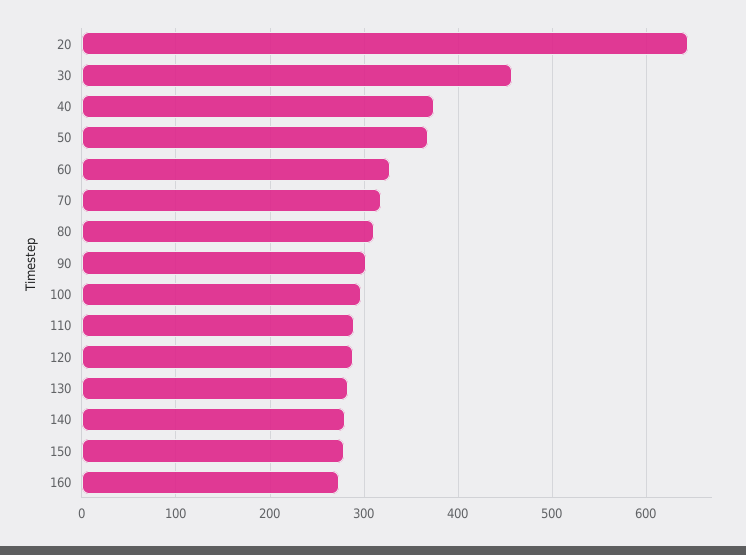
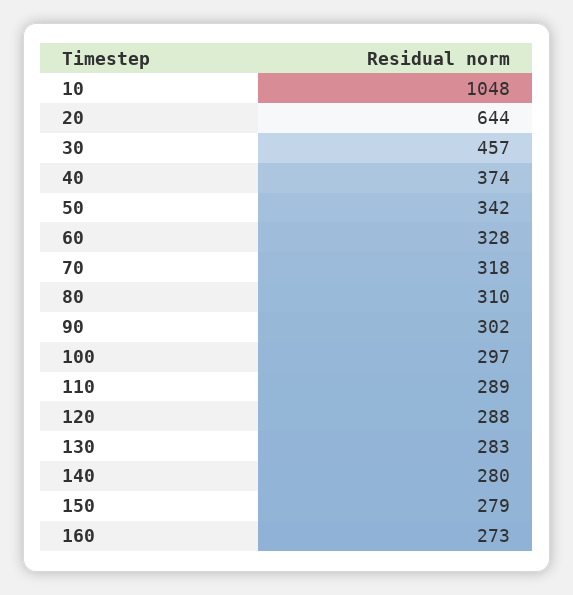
  {
    "20": 644,
    "30": 457,
    "40": 374,
-   "50": 370,
+   "50": 342,
    "60": 328,
    "70": 318,
    "80": 310,
    "90": 302,
    "100": 297,
    "110": 289,
    "120": 288,
    "130": 283,
    "140": 280,
    "150": 279,
-   "160": 273
+   "160": 273,
+   "10": 1048
  }

